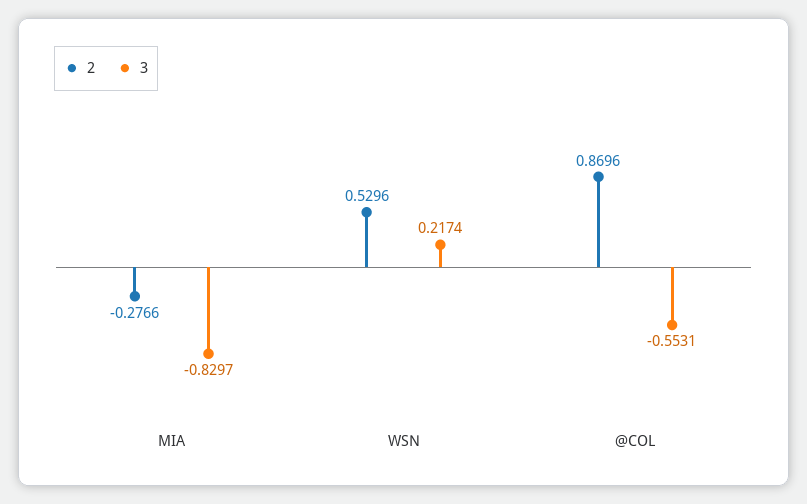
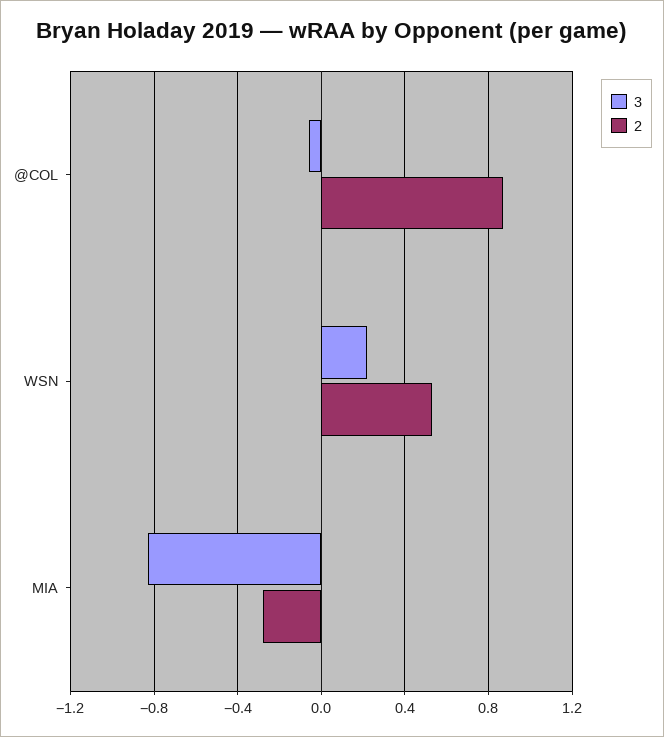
  {
    "2": {
      "MIA": -0.2766,
      "WSN": 0.5296,
      "@COL": 0.8696
    },
    "3": {
      "MIA": -0.8297,
      "WSN": 0.2174,
-     "@COL": -0.5531
+     "@COL": -0.05
    }
  }

